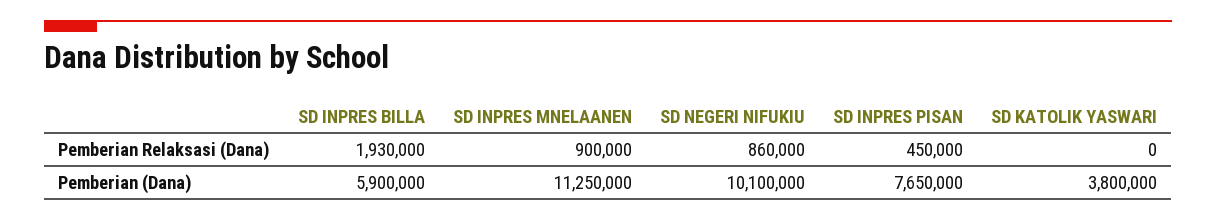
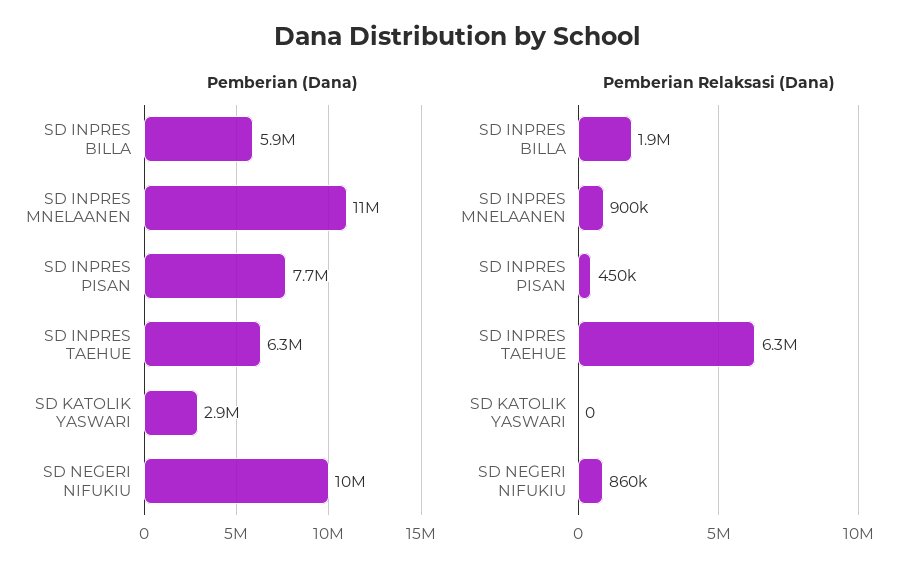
  {
    "Pemberian Relaksasi (Dana)": {
      "SD INPRES BILLA": 1930000,
      "SD INPRES MNELAANEN": 900000,
      "SD NEGERI NIFUKIU": 860000,
      "SD INPRES PISAN": 450000,
-     "SD KATOLIK YASWARI": 0
+     "SD KATOLIK YASWARI": 0,
+     "SD INPRES TAEHUE": 6300000
    },
    "Pemberian (Dana)": {
      "SD INPRES BILLA": 5900000,
      "SD INPRES MNELAANEN": 11250000,
      "SD NEGERI NIFUKIU": 10100000,
      "SD INPRES PISAN": 7650000,
-     "SD KATOLIK YASWARI": 3800000
+     "SD KATOLIK YASWARI": 2900000,
+     "SD INPRES TAEHUE": 6300000
    }
  }

